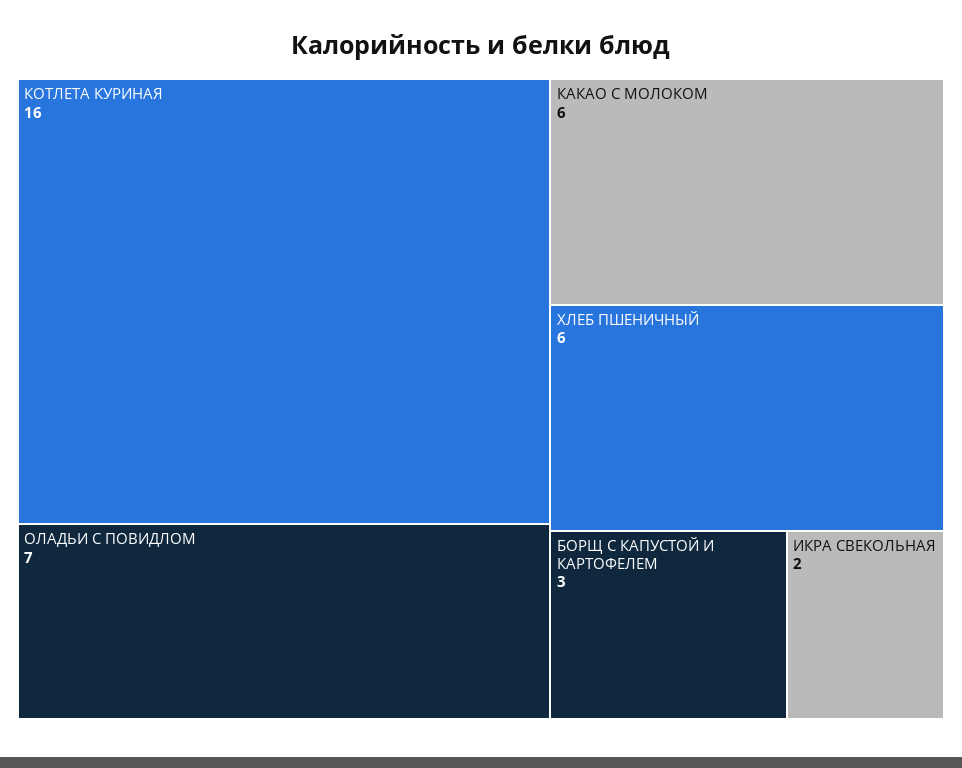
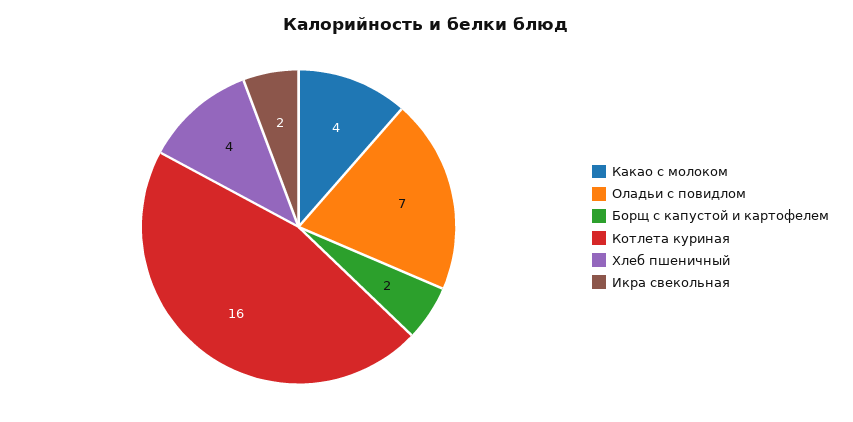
  {
    "КОТЛЕТА КУРИНАЯ": 16,
    "ОЛАДЬИ С ПОВИДЛОМ": 7,
-   "КАКАО С МОЛОКОМ": 6,
+   "КАКАО С МОЛОКОМ": 4,
-   "ХЛЕБ ПШЕНИЧНЫЙ": 6,
+   "ХЛЕБ ПШЕНИЧНЫЙ": 4,
-   "БОРЩ С КАПУСТОЙ И КАРТОФЕЛЕМ": 3,
+   "БОРЩ С КАПУСТОЙ И КАРТОФЕЛЕМ": 2,
    "ИКРА СВЕКОЛЬНАЯ": 2
  }

